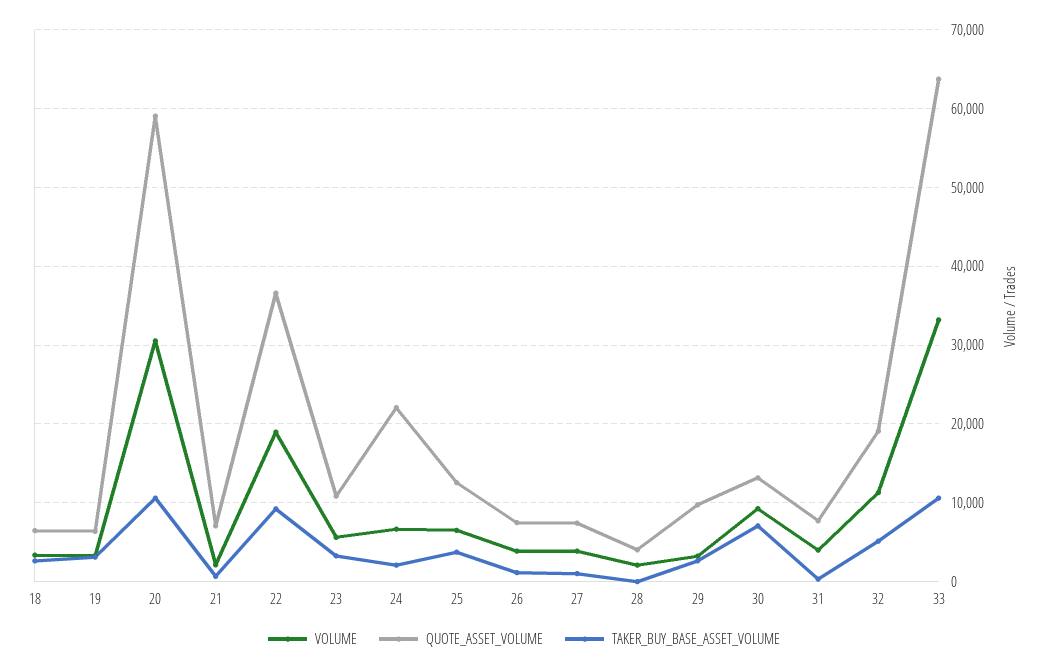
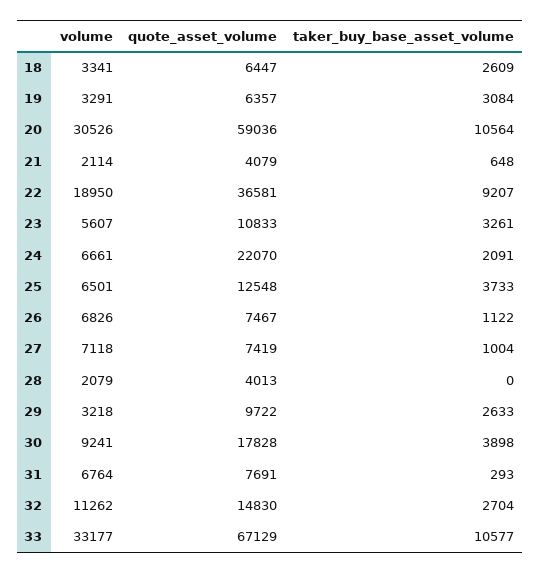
  {
    "VOLUME": {
      "18": 3341,
      "19": 3291,
      "20": 30526,
      "21": 2114,
      "22": 18950,
      "23": 5607,
      "24": 6661,
      "25": 6501,
-     "26": 4000,
+     "26": 6826,
-     "27": 4000,
+     "27": 7118,
      "28": 2079,
      "29": 3218,
      "30": 9241,
-     "31": 4000,
+     "31": 6764,
      "32": 11262,
      "33": 33177
    },
    "QUOTE_ASSET_VOLUME": {
      "18": 6447,
      "19": 6357,
      "20": 59036,
-     "21": 7000,
+     "21": 4079,
      "22": 36581,
      "23": 10833,
      "24": 22070,
      "25": 12548,
      "26": 7467,
      "27": 7419,
      "28": 4013,
      "29": 9722,
-     "30": 13000,
+     "30": 17828,
      "31": 7691,
-     "32": 19000,
+     "32": 14830,
-     "33": 64000
+     "33": 67129
    },
    "TAKER_BUY_BASE_ASSET_VOLUME": {
      "18": 2609,
      "19": 3084,
      "20": 10564,
      "21": 648,
      "22": 9207,
      "23": 3261,
      "24": 2091,
      "25": 3733,
      "26": 1122,
      "27": 1004,
      "28": 0,
      "29": 2633,
-     "30": 7000,
+     "30": 3898,
      "31": 293,
-     "32": 5000,
+     "32": 2704,
      "33": 10577
    }
  }

